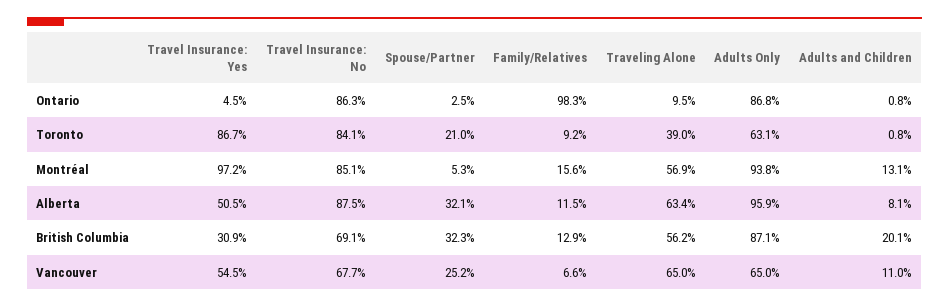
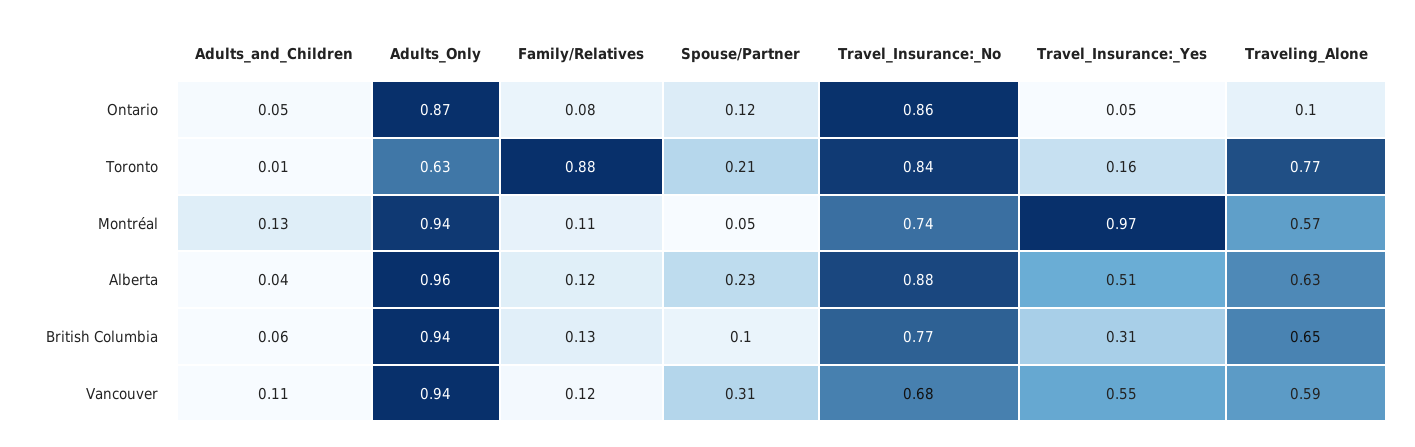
  {
    "Travel Insurance: Yes": {
      "Ontario": 0.045,
-     "Toronto": 0.867,
+     "Toronto": 0.16,
      "Montréal": 0.972,
      "Alberta": 0.505,
      "British Columbia": 0.309,
      "Vancouver": 0.545
    },
    "Travel Insurance: No": {
      "Ontario": 0.863,
      "Toronto": 0.841,
-     "Montréal": 0.851,
+     "Montréal": 0.74,
      "Alberta": 0.875,
-     "British Columbia": 0.691,
+     "British Columbia": 0.77,
      "Vancouver": 0.677
    },
    "Spouse/Partner": {
-     "Ontario": 0.025,
+     "Ontario": 0.12,
      "Toronto": 0.21,
      "Montréal": 0.053,
-     "Alberta": 0.321,
+     "Alberta": 0.23,
-     "British Columbia": 0.323,
+     "British Columbia": 0.1,
-     "Vancouver": 0.252
+     "Vancouver": 0.31
    },
    "Family/Relatives": {
-     "Ontario": 0.983,
+     "Ontario": 0.08,
-     "Toronto": 0.092,
+     "Toronto": 0.88,
-     "Montréal": 0.156,
+     "Montréal": 0.11,
      "Alberta": 0.115,
      "British Columbia": 0.129,
-     "Vancouver": 0.066
+     "Vancouver": 0.12
    },
    "Traveling Alone": {
      "Ontario": 0.095,
-     "Toronto": 0.39,
+     "Toronto": 0.77,
      "Montréal": 0.569,
      "Alberta": 0.634,
-     "British Columbia": 0.562,
+     "British Columbia": 0.65,
-     "Vancouver": 0.65
+     "Vancouver": 0.59
    },
    "Adults Only": {
      "Ontario": 0.868,
      "Toronto": 0.631,
      "Montréal": 0.938,
      "Alberta": 0.959,
-     "British Columbia": 0.871,
+     "British Columbia": 0.94,
-     "Vancouver": 0.65
+     "Vancouver": 0.94
    },
    "Adults and Children": {
-     "Ontario": 0.008,
+     "Ontario": 0.05,
      "Toronto": 0.008,
      "Montréal": 0.131,
-     "Alberta": 0.081,
+     "Alberta": 0.04,
-     "British Columbia": 0.201,
+     "British Columbia": 0.06,
      "Vancouver": 0.11
    }
  }

